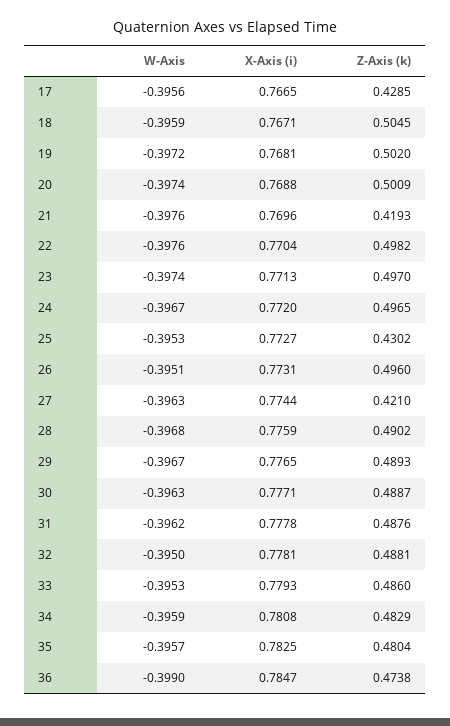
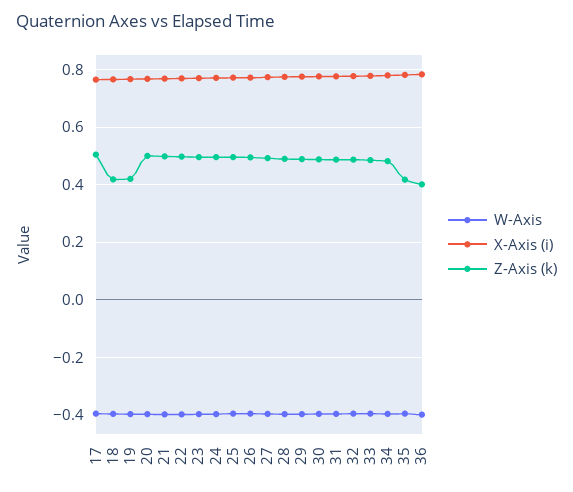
  {
    "W-Axis": {
      "17": -0.3956,
      "18": -0.3959,
      "19": -0.3972,
      "20": -0.3974,
      "21": -0.3976,
      "22": -0.3976,
      "23": -0.3974,
      "24": -0.3967,
      "25": -0.3953,
      "26": -0.3951,
      "27": -0.3963,
      "28": -0.3968,
      "29": -0.3967,
      "30": -0.3963,
      "31": -0.3962,
      "32": -0.395,
      "33": -0.3953,
      "34": -0.3959,
      "35": -0.3957,
      "36": -0.399
    },
    "X-Axis (i)": {
      "17": 0.7665,
      "18": 0.7671,
      "19": 0.7681,
      "20": 0.7688,
      "21": 0.7696,
      "22": 0.7704,
      "23": 0.7713,
      "24": 0.772,
      "25": 0.7727,
      "26": 0.7731,
      "27": 0.7744,
      "28": 0.7759,
      "29": 0.7765,
      "30": 0.7771,
      "31": 0.7778,
      "32": 0.7781,
      "33": 0.7793,
      "34": 0.7808,
      "35": 0.7825,
      "36": 0.7847
    },
    "Z-Axis (k)": {
-     "17": 0.4285,
+     "17": 0.5,
-     "18": 0.5045,
+     "18": 0.425,
-     "19": 0.502,
+     "19": 0.425,
      "20": 0.5009,
-     "21": 0.4193,
+     "21": 0.5,
      "22": 0.4982,
      "23": 0.497,
      "24": 0.4965,
-     "25": 0.4302,
+     "25": 0.5,
      "26": 0.496,
-     "27": 0.421,
+     "27": 0.5,
      "28": 0.4902,
      "29": 0.4893,
      "30": 0.4887,
      "31": 0.4876,
      "32": 0.4881,
      "33": 0.486,
      "34": 0.4829,
-     "35": 0.4804,
+     "35": 0.425,
-     "36": 0.4738
+     "36": 0.4
    }
  }

